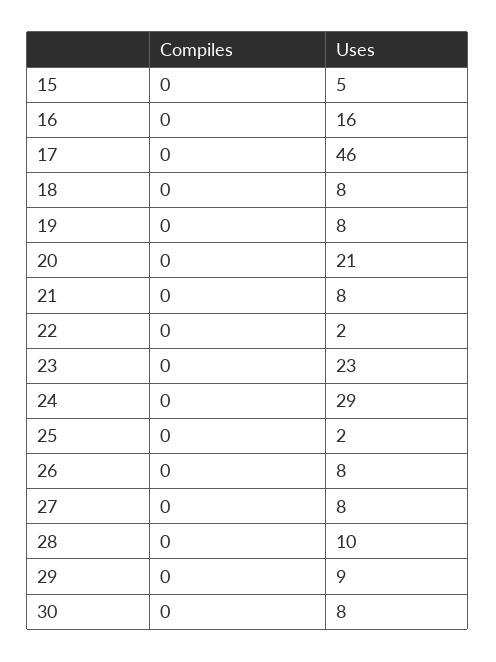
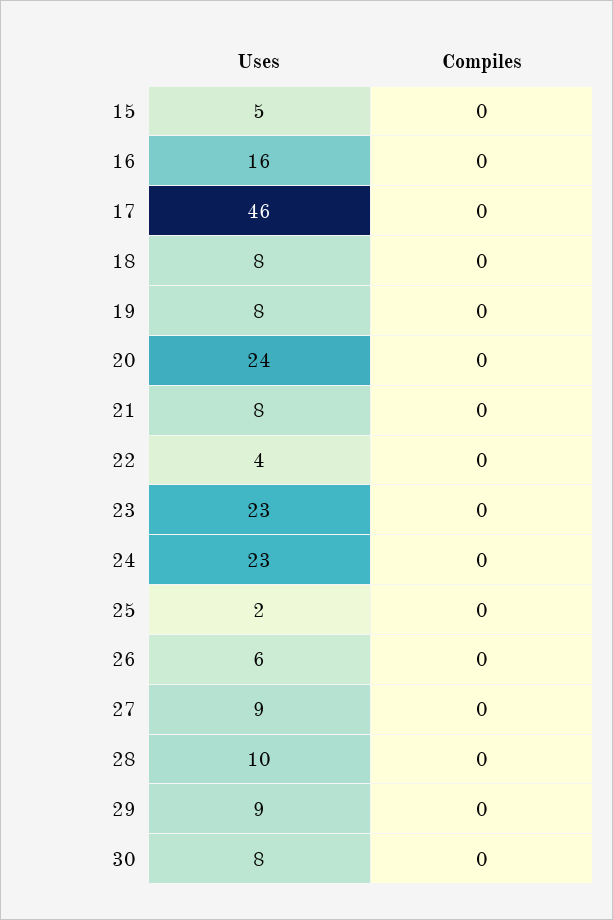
  {
    "Compiles": {
      "15": 0,
      "16": 0,
      "17": 0,
      "18": 0,
      "19": 0,
      "20": 0,
      "21": 0,
      "22": 0,
      "23": 0,
      "24": 0,
      "25": 0,
      "26": 0,
      "27": 0,
      "28": 0,
      "29": 0,
      "30": 0
    },
    "Uses": {
      "15": 5,
      "16": 16,
      "17": 46,
      "18": 8,
      "19": 8,
-     "20": 21,
+     "20": 24,
      "21": 8,
-     "22": 2,
+     "22": 4,
      "23": 23,
-     "24": 29,
+     "24": 23,
      "25": 2,
-     "26": 8,
+     "26": 6,
-     "27": 8,
+     "27": 9,
      "28": 10,
      "29": 9,
      "30": 8
    }
  }

